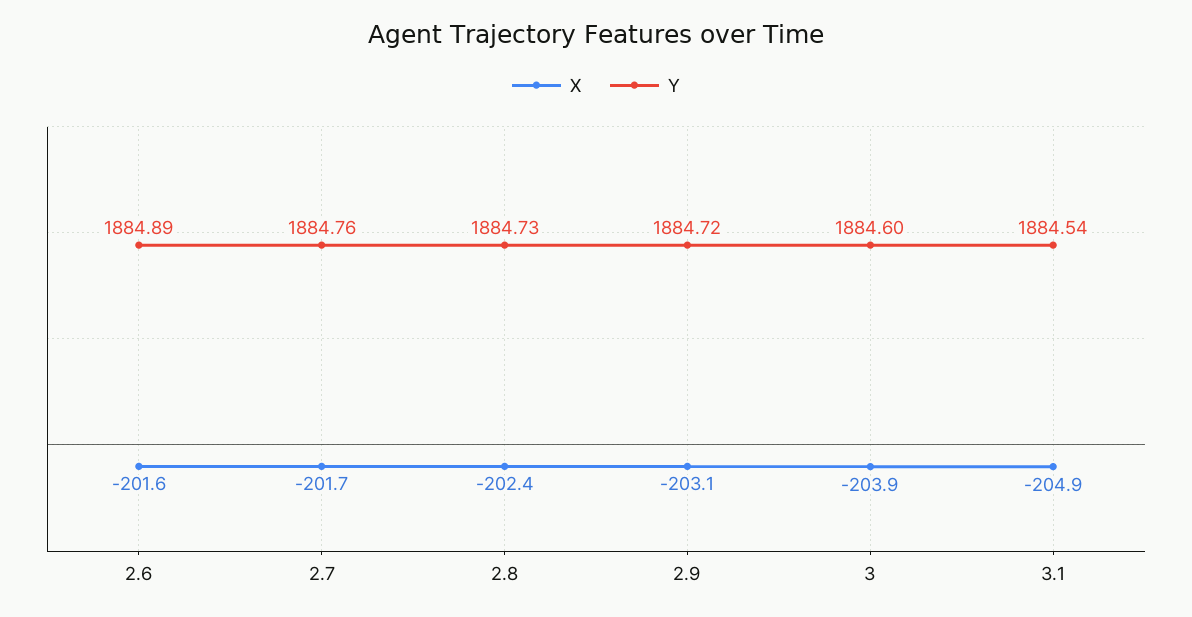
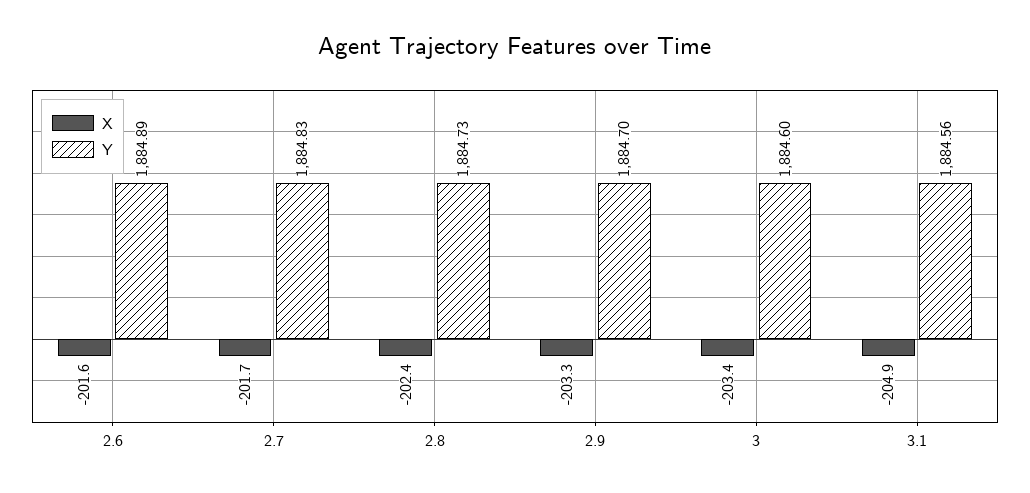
  {
    "X": {
      "2.6": -201.6,
      "2.7": -201.7,
      "2.8": -202.4,
-     "2.9": -203.1,
+     "2.9": -203.3,
-     "3": -203.9,
+     "3": -203.4,
      "3.1": -204.9
    },
    "Y": {
      "2.6": 1884.89,
-     "2.7": 1884.76,
+     "2.7": 1884.83,
      "2.8": 1884.73,
-     "2.9": 1884.72,
+     "2.9": 1884.7,
      "3": 1884.6,
-     "3.1": 1884.54
+     "3.1": 1884.56
    }
  }

